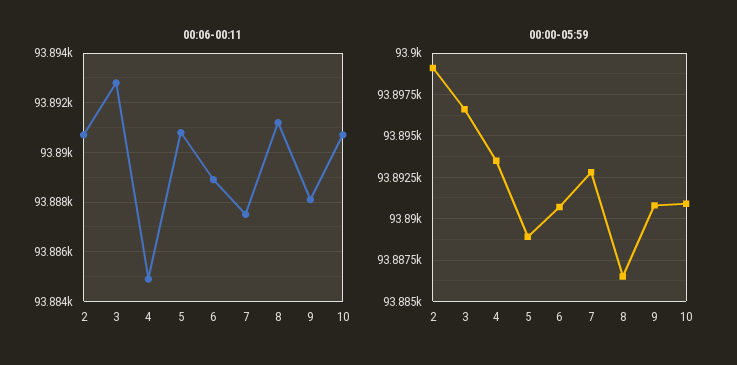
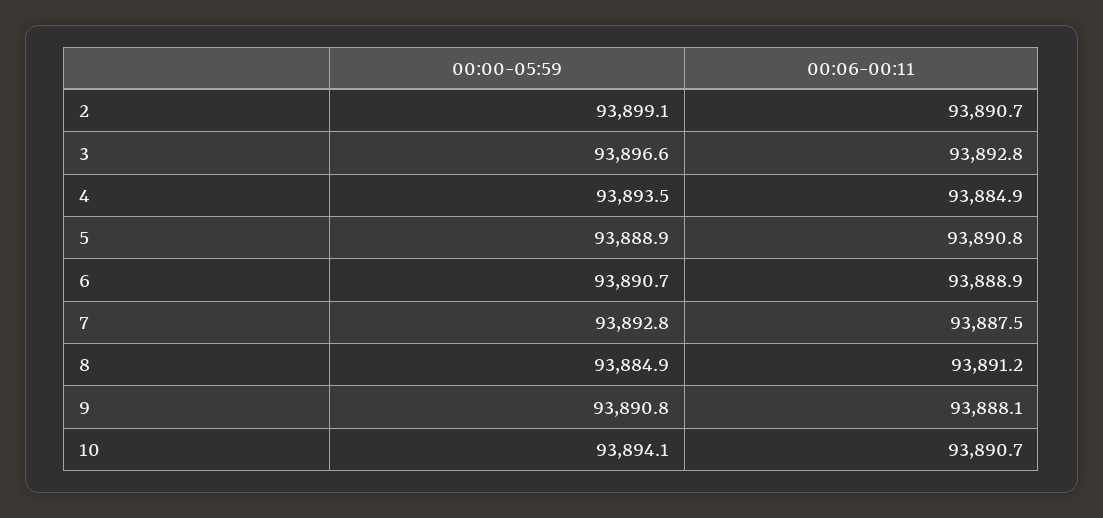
  {
    "00:06-00:11": {
      "2": 93890.7,
      "3": 93892.8,
      "4": 93884.9,
      "5": 93890.8,
      "6": 93888.9,
      "7": 93887.5,
      "8": 93891.2,
      "9": 93888.1,
      "10": 93890.7
    },
    "00:00-05:59": {
      "2": 93899.1,
      "3": 93896.6,
      "4": 93893.5,
      "5": 93888.9,
      "6": 93890.7,
      "7": 93892.8,
-     "8": 93886.5,
+     "8": 93884.9,
      "9": 93890.8,
-     "10": 93891
+     "10": 93894.1
    }
  }

